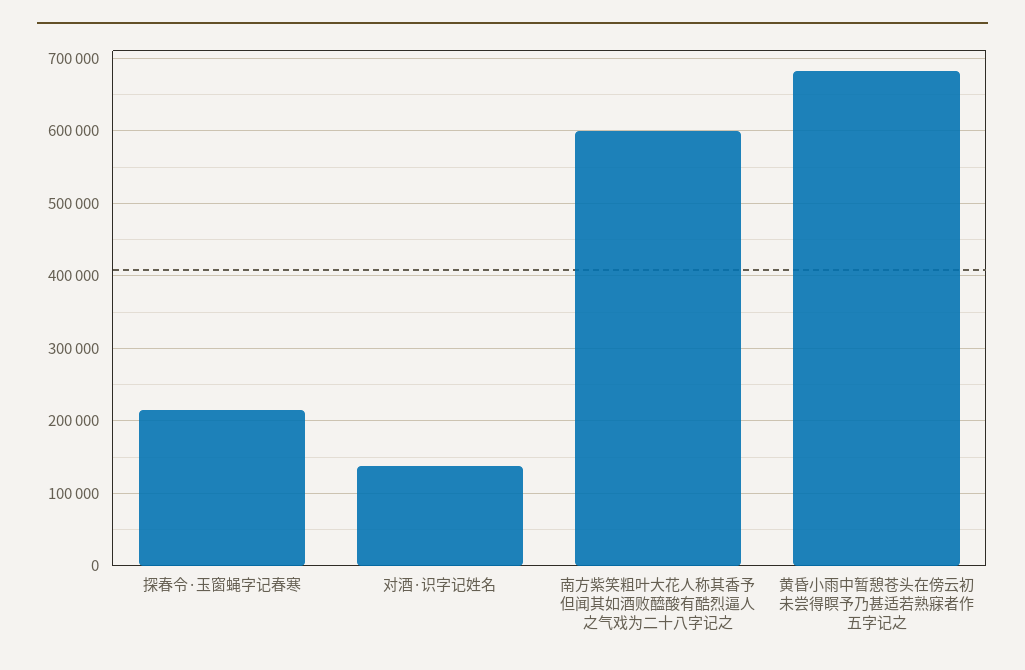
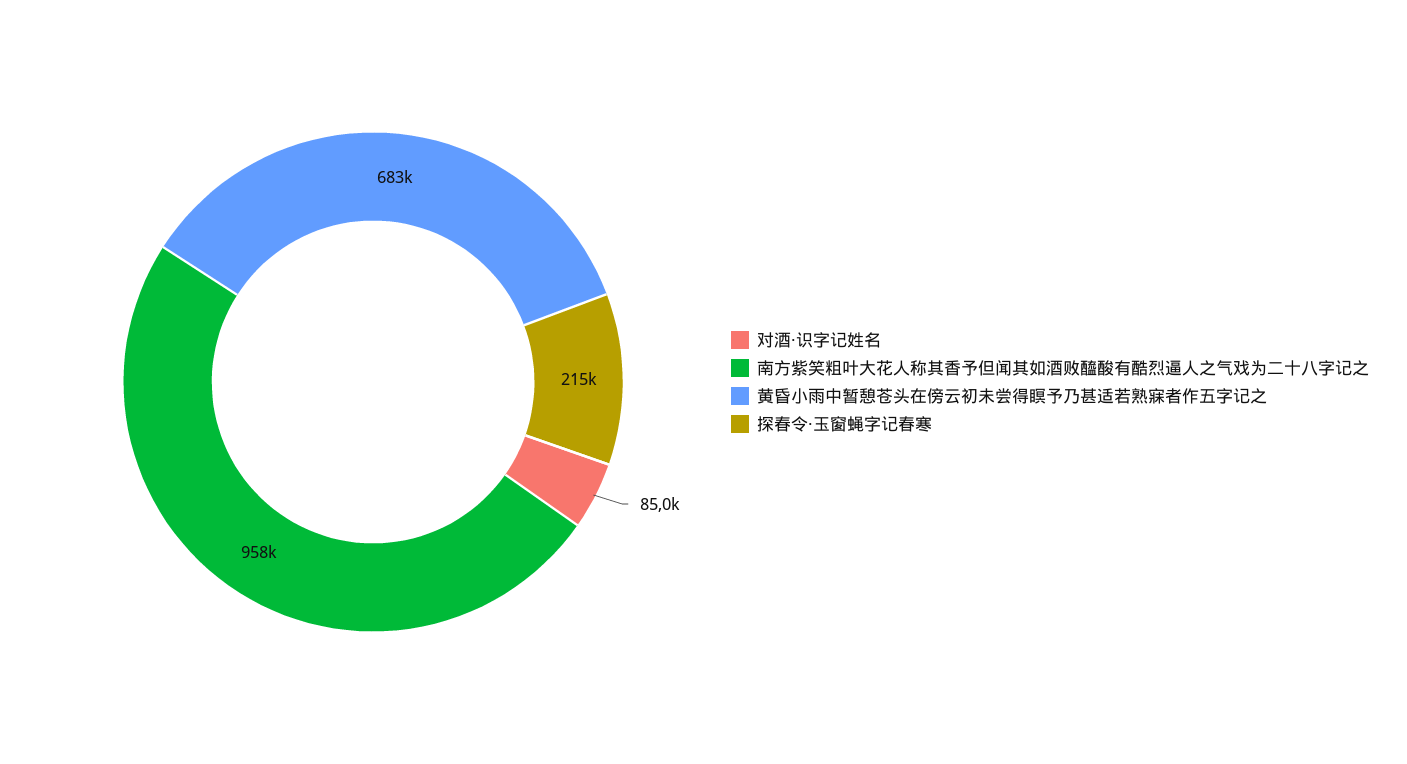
  {
    "探春令·玉窗蝇字记春寒": 215000,
-   "对酒·识字记姓名": 140000,
+   "对酒·识字记姓名": 85000,
-   "南方紫笑粗叶大花人称其香予但闻其如酒败醯酸有酷烈逼人之气戏为二十八字记之": 600000,
+   "南方紫笑粗叶大花人称其香予但闻其如酒败醯酸有酷烈逼人之气戏为二十八字记之": 958000,
    "黄昏小雨中暂憩苍头在傍云初未尝得瞑予乃甚适若熟寐者作五字记之": 683000
  }

